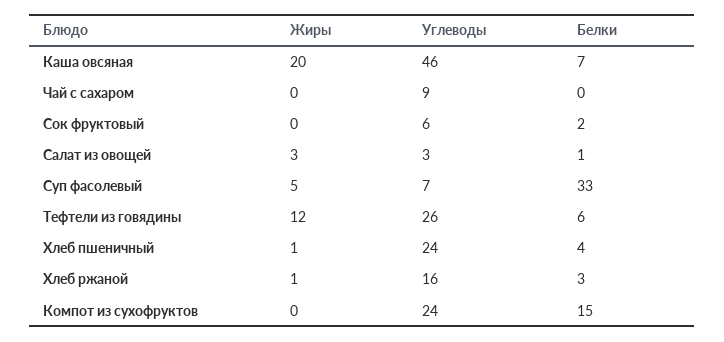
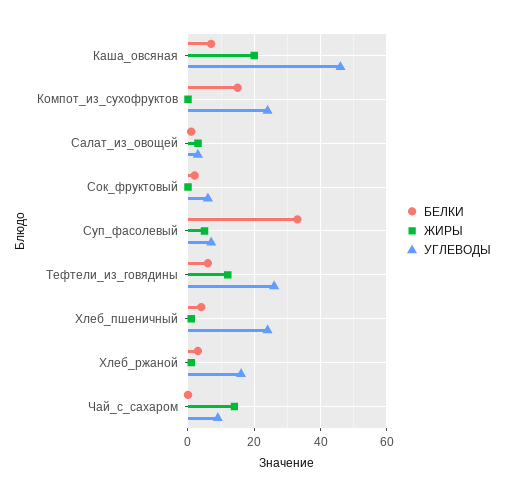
  {
    "Жиры": {
      "Каша овсяная": 20,
-     "Чай с сахаром": 0,
+     "Чай с сахаром": 15,
      "Сок фруктовый": 0,
      "Салат из овощей": 3,
      "Суп фасолевый": 5,
      "Тефтели из говядины": 12,
      "Хлеб пшеничный": 1,
      "Хлеб ржаной": 1,
      "Компот из сухофруктов": 0
    },
    "Углеводы": {
      "Каша овсяная": 46,
      "Чай с сахаром": 9,
      "Сок фруктовый": 6,
      "Салат из овощей": 3,
      "Суп фасолевый": 7,
      "Тефтели из говядины": 26,
      "Хлеб пшеничный": 24,
      "Хлеб ржаной": 16,
      "Компот из сухофруктов": 24
    },
    "Белки": {
      "Каша овсяная": 7,
      "Чай с сахаром": 0,
      "Сок фруктовый": 2,
      "Салат из овощей": 1,
      "Суп фасолевый": 33,
      "Тефтели из говядины": 6,
      "Хлеб пшеничный": 4,
      "Хлеб ржаной": 3,
      "Компот из сухофруктов": 15
    }
  }

